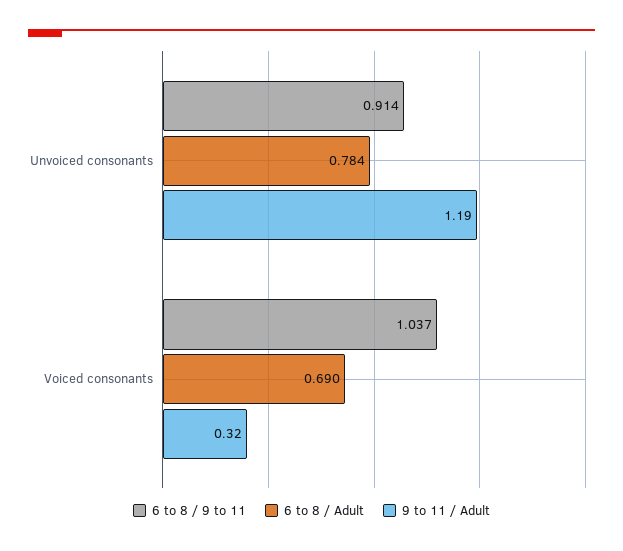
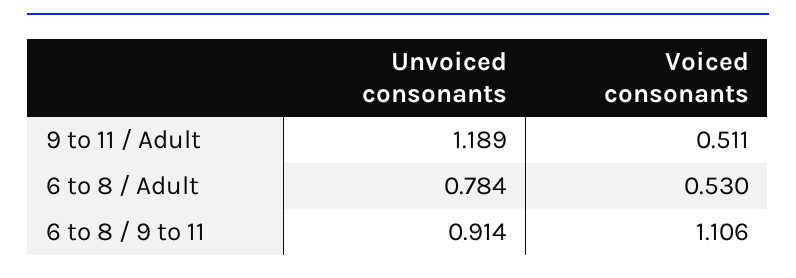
  {
    "6 to 8 / 9 to 11": {
      "Unvoiced consonants": 0.914,
-     "Voiced consonants": 1.037
+     "Voiced consonants": 1.106
    },
    "6 to 8 / Adult": {
      "Unvoiced consonants": 0.784,
-     "Voiced consonants": 0.69
+     "Voiced consonants": 0.53
    },
    "9 to 11 / Adult": {
      "Unvoiced consonants": 1.189,
-     "Voiced consonants": 0.32
+     "Voiced consonants": 0.511
    }
  }

